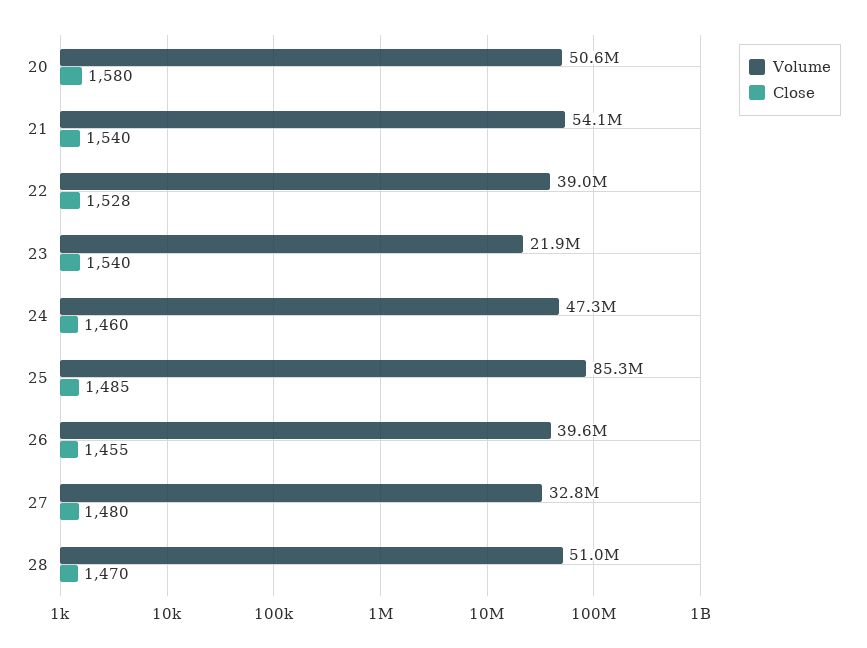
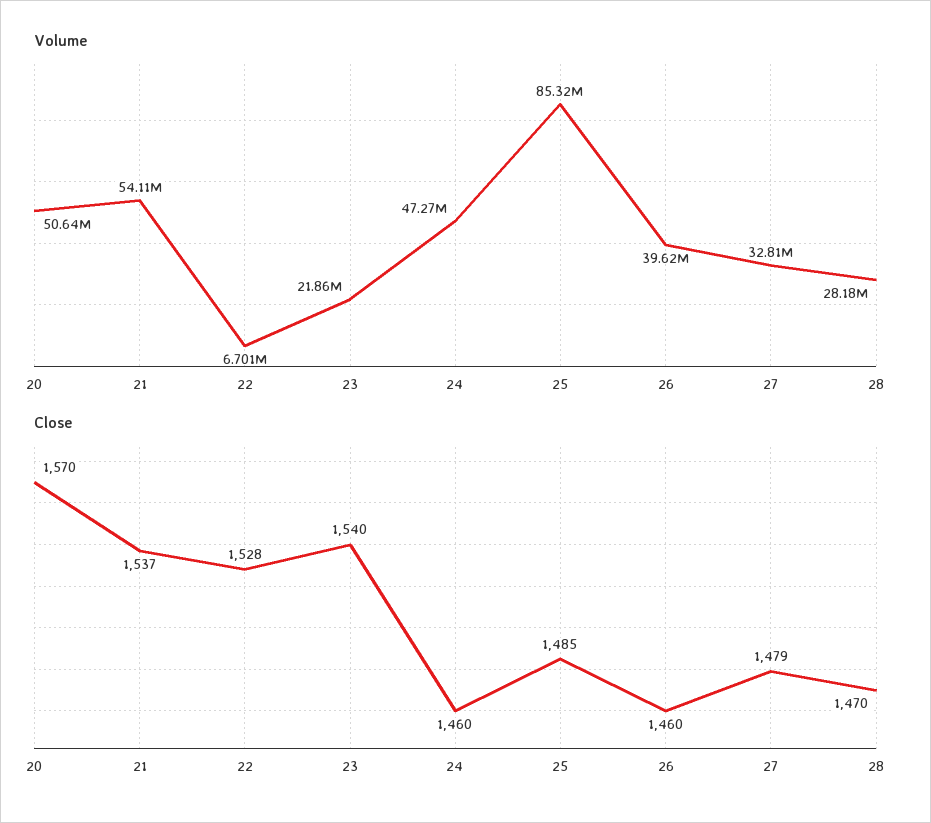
  {
    "Volume": {
      "20": 50640000,
      "21": 54110000,
-     "22": 39000000,
+     "22": 6701000,
      "23": 21860000,
      "24": 47270000,
      "25": 85320000,
      "26": 39620000,
      "27": 32810000,
-     "28": 51000000
+     "28": 28180000
    },
    "Close": {
-     "20": 1580,
+     "20": 1570,
-     "21": 1540,
+     "21": 1537,
      "22": 1528,
      "23": 1540,
      "24": 1460,
      "25": 1485,
-     "26": 1455,
+     "26": 1460,
-     "27": 1480,
+     "27": 1479,
      "28": 1470
    }
  }

